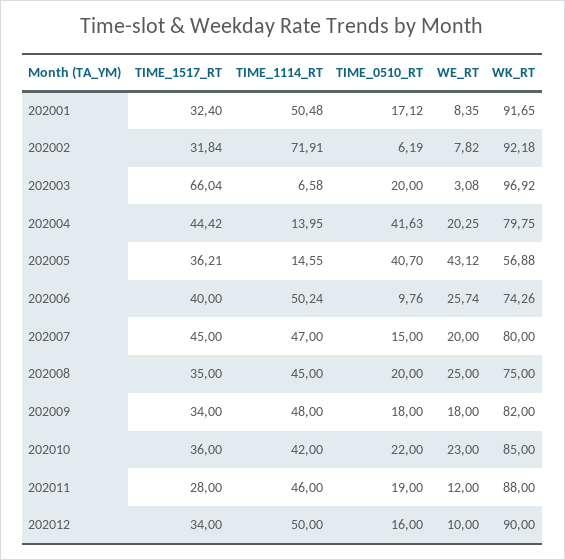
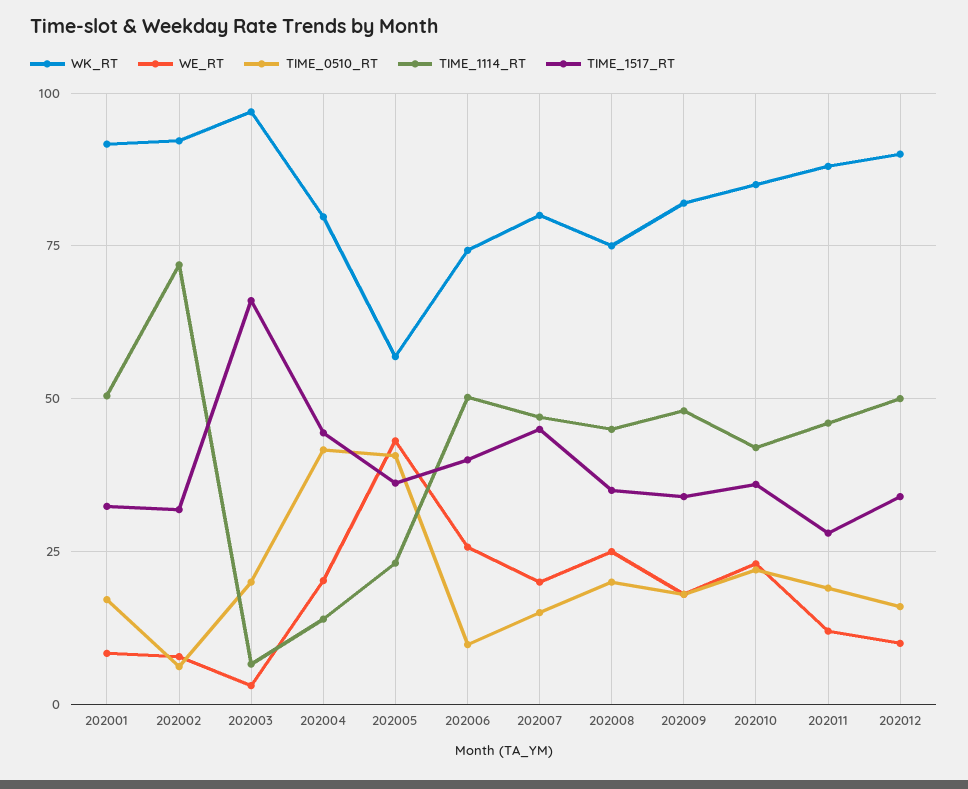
  {
    "TIME_1517_RT": {
      "202001": 32.4,
      "202002": 31.84,
      "202003": 66.04,
      "202004": 44.42,
      "202005": 36.21,
      "202006": 40,
      "202007": 45,
      "202008": 35,
      "202009": 34,
      "202010": 36,
      "202011": 28,
      "202012": 34
    },
    "TIME_1114_RT": {
      "202001": 50.48,
      "202002": 71.91,
      "202003": 6.58,
      "202004": 13.95,
-     "202005": 14.55,
+     "202005": 22.5,
      "202006": 50.24,
      "202007": 47,
      "202008": 45,
      "202009": 48,
      "202010": 42,
      "202011": 46,
      "202012": 50
    },
    "TIME_0510_RT": {
      "202001": 17.12,
      "202002": 6.19,
      "202003": 20,
      "202004": 41.63,
      "202005": 40.7,
      "202006": 9.76,
      "202007": 15,
      "202008": 20,
      "202009": 18,
      "202010": 22,
      "202011": 19,
      "202012": 16
    },
    "WE_RT": {
      "202001": 8.35,
      "202002": 7.82,
      "202003": 3.08,
      "202004": 20.25,
      "202005": 43.12,
      "202006": 25.74,
      "202007": 20,
      "202008": 25,
      "202009": 18,
      "202010": 23,
      "202011": 12,
      "202012": 10
    },
    "WK_RT": {
      "202001": 91.65,
      "202002": 92.18,
      "202003": 96.92,
      "202004": 79.75,
      "202005": 56.88,
      "202006": 74.26,
      "202007": 80,
      "202008": 75,
      "202009": 82,
      "202010": 85,
      "202011": 88,
      "202012": 90
    }
  }

